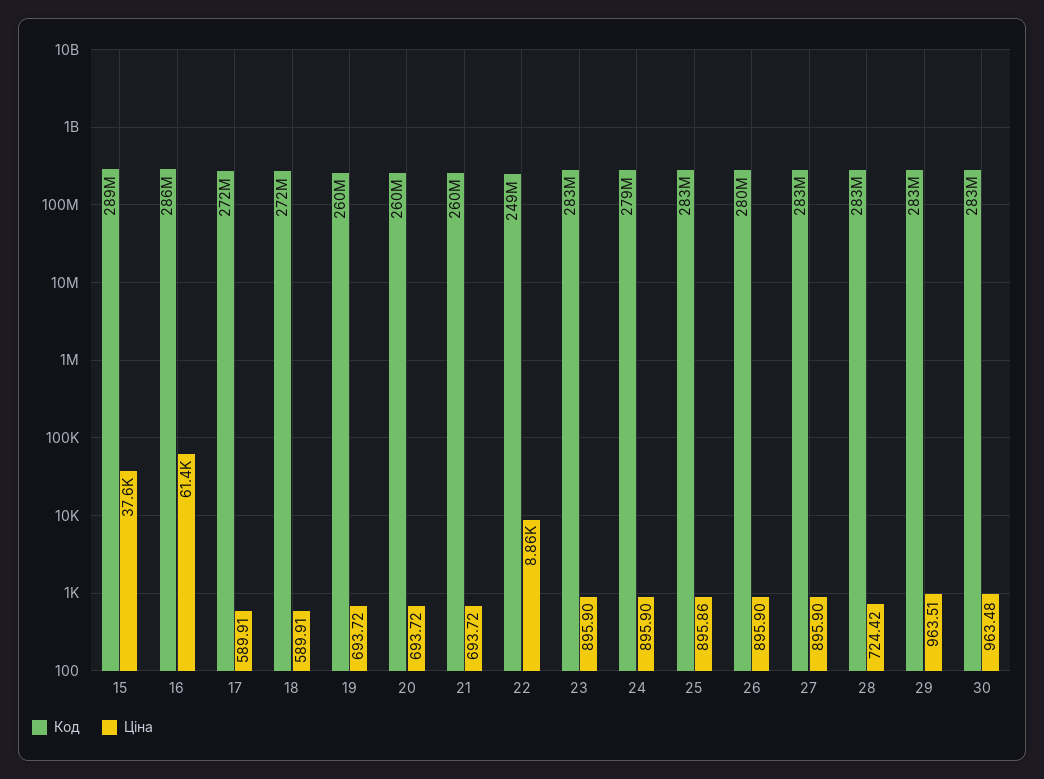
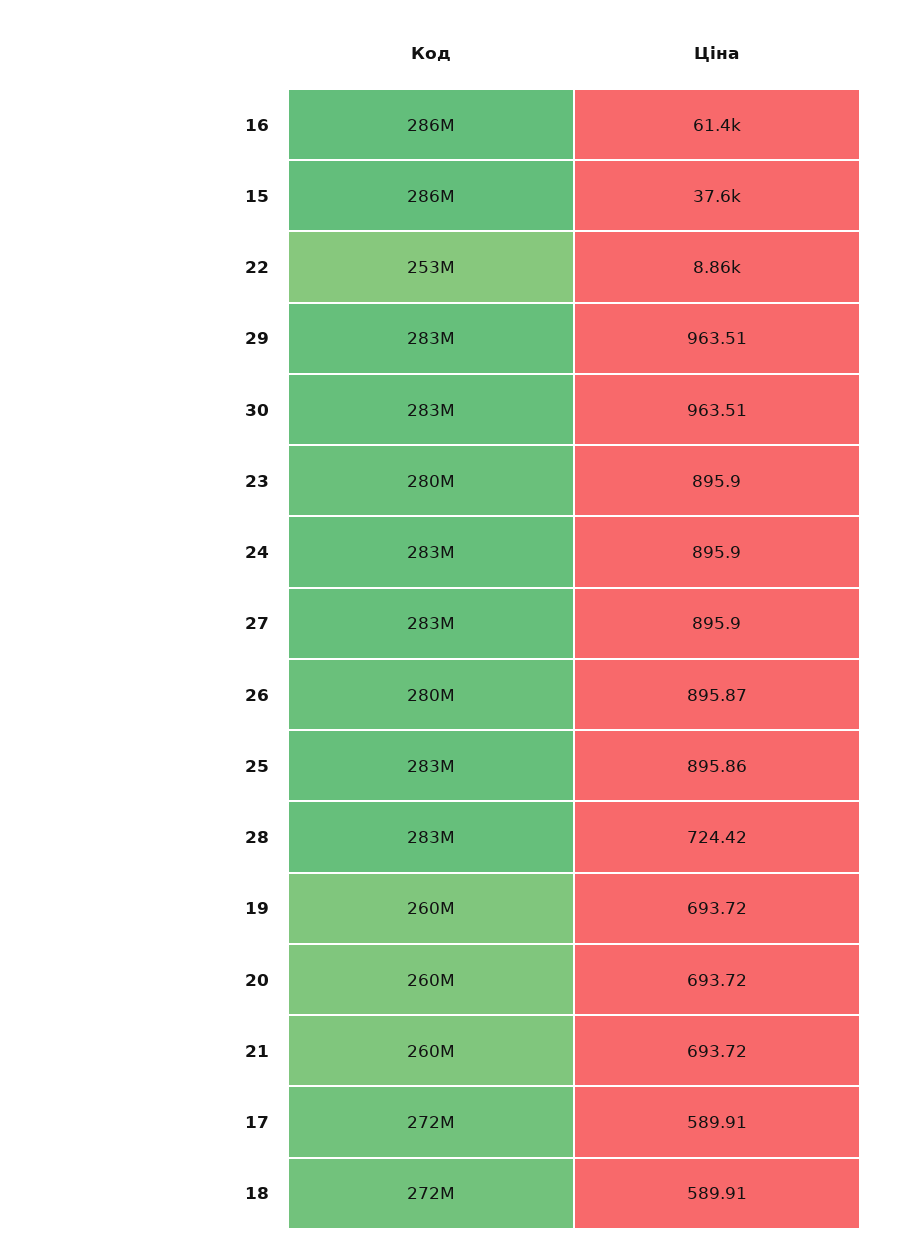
  {
    "Код": {
-     "15": 289000000,
+     "15": 286000000,
      "16": 286000000,
      "17": 272000000,
      "18": 272000000,
      "19": 260000000,
      "20": 260000000,
      "21": 260000000,
-     "22": 249000000,
+     "22": 253000000,
-     "23": 283000000,
+     "23": 280000000,
-     "24": 279000000,
+     "24": 283000000,
      "25": 283000000,
      "26": 280000000,
      "27": 283000000,
      "28": 283000000,
      "29": 283000000,
      "30": 283000000
    },
    "Ціна": {
      "15": 37600,
      "16": 61400,
      "17": 589.91,
      "18": 589.91,
      "19": 693.72,
      "20": 693.72,
      "21": 693.72,
      "22": 8860,
      "23": 895.9,
      "24": 895.9,
      "25": 895.86,
-     "26": 895.9,
+     "26": 895.87,
      "27": 895.9,
      "28": 724.42,
      "29": 963.51,
-     "30": 963.48
+     "30": 963.51
    }
  }

